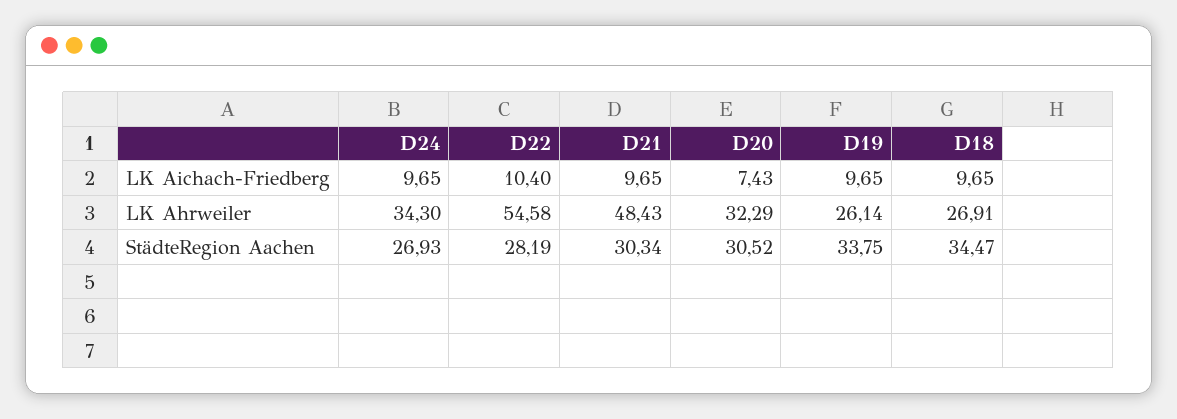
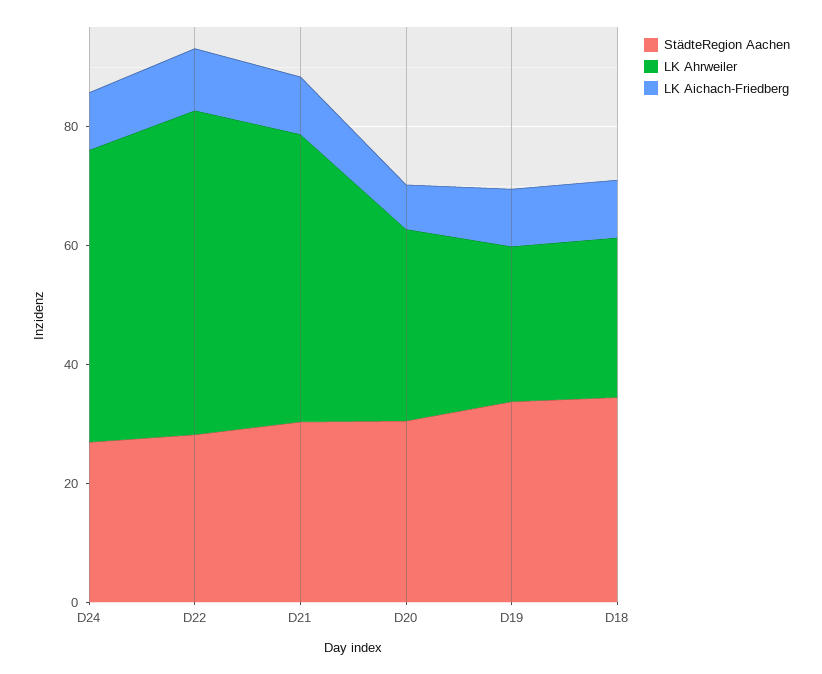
  {
    "LK Aichach-Friedberg": {
      "D24": 9.65,
      "D22": 10.4,
      "D21": 9.65,
      "D20": 7.43,
      "D19": 9.65,
      "D18": 9.65
    },
    "LK Ahrweiler": {
-     "D24": 34.3,
+     "D24": 50,
      "D22": 54.58,
      "D21": 48.43,
      "D20": 32.29,
      "D19": 26.14,
      "D18": 26.91
    },
    "StädteRegion Aachen": {
      "D24": 26.93,
      "D22": 28.19,
      "D21": 30.34,
      "D20": 30.52,
      "D19": 33.75,
      "D18": 34.47
    }
  }

